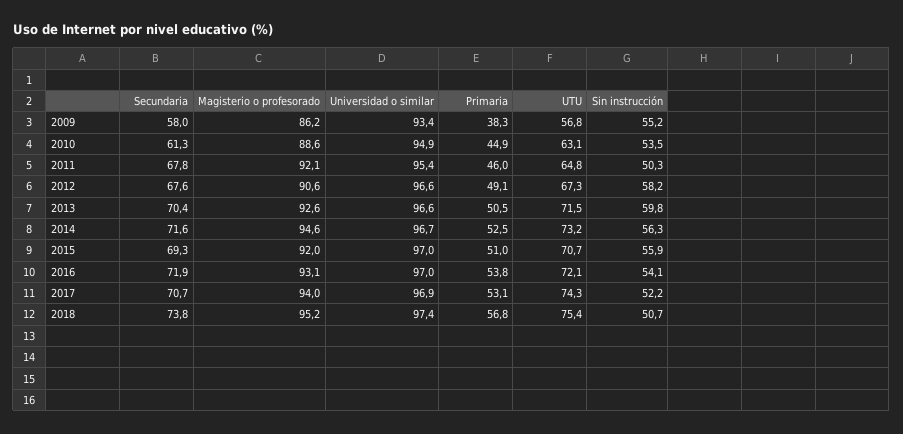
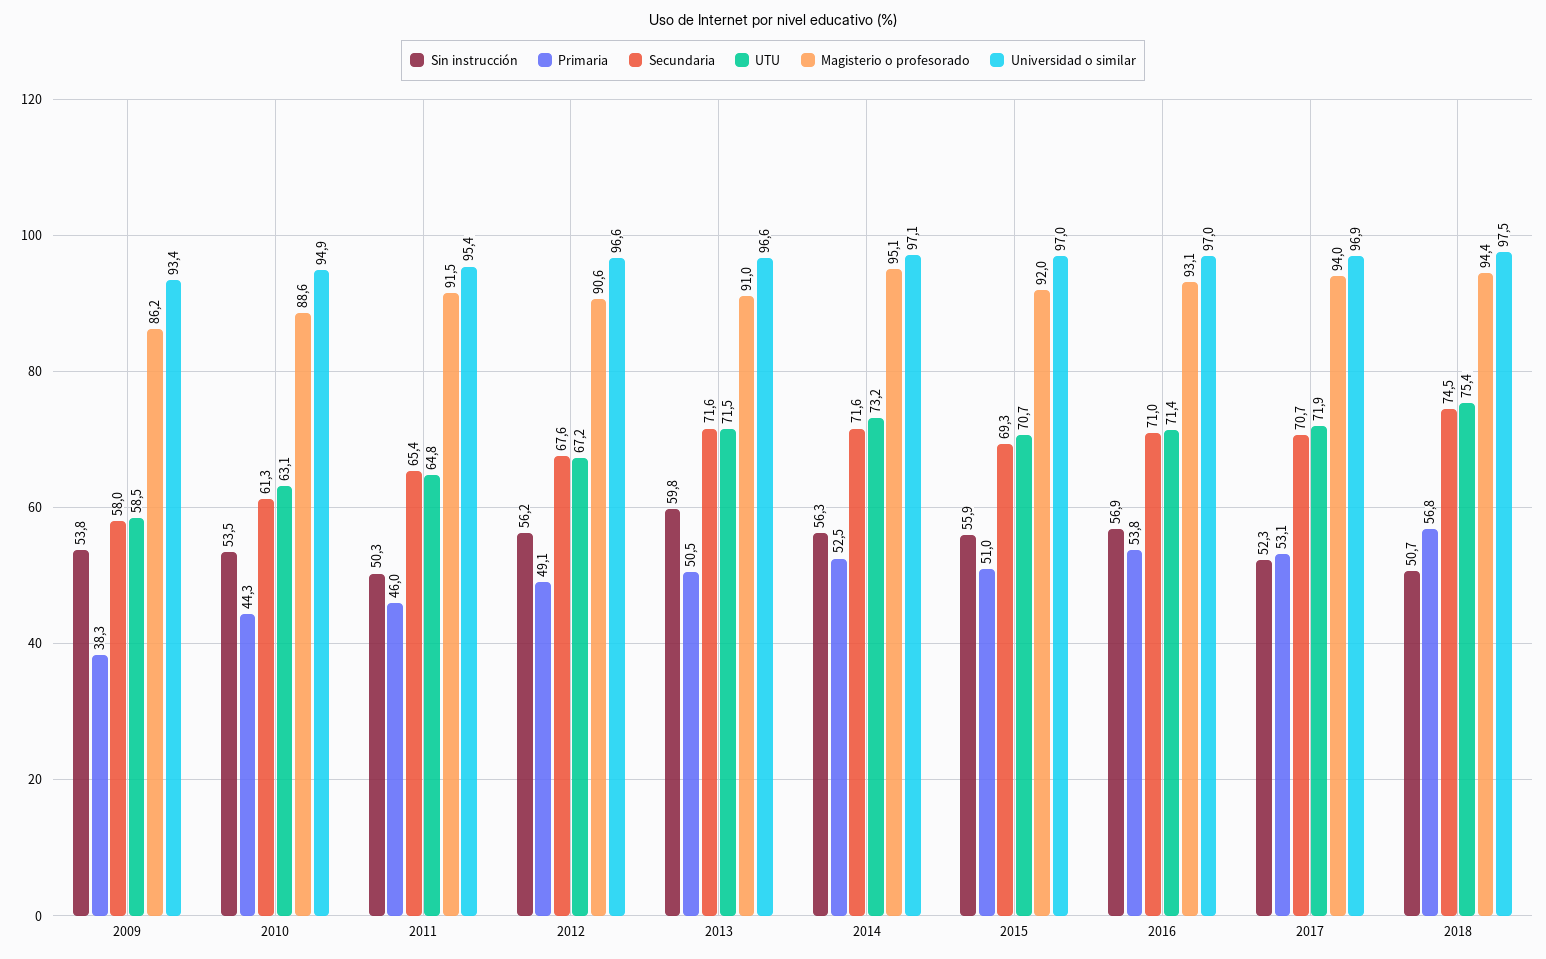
  {
    "Secundaria": {
      "2009": 58,
      "2010": 61.3,
-     "2011": 67.8,
+     "2011": 65.4,
      "2012": 67.6,
-     "2013": 70.4,
+     "2013": 71.6,
      "2014": 71.6,
      "2015": 69.3,
-     "2016": 71.9,
+     "2016": 71,
      "2017": 70.7,
-     "2018": 73.8
+     "2018": 74.5
    },
    "Magisterio o profesorado": {
      "2009": 86.2,
      "2010": 88.6,
-     "2011": 92.1,
+     "2011": 91.5,
      "2012": 90.6,
-     "2013": 92.6,
+     "2013": 91,
-     "2014": 94.6,
+     "2014": 95.1,
      "2015": 92,
      "2016": 93.1,
      "2017": 94,
-     "2018": 95.2
+     "2018": 94.4
    },
    "Universidad o similar": {
      "2009": 93.4,
      "2010": 94.9,
      "2011": 95.4,
      "2012": 96.6,
      "2013": 96.6,
-     "2014": 96.7,
+     "2014": 97.1,
      "2015": 97,
      "2016": 97,
      "2017": 96.9,
-     "2018": 97.4
+     "2018": 97.5
    },
    "Primaria": {
      "2009": 38.3,
-     "2010": 44.9,
+     "2010": 44.3,
      "2011": 46,
      "2012": 49.1,
      "2013": 50.5,
      "2014": 52.5,
      "2015": 51,
      "2016": 53.8,
      "2017": 53.1,
      "2018": 56.8
    },
    "UTU": {
-     "2009": 56.8,
+     "2009": 58.5,
      "2010": 63.1,
      "2011": 64.8,
-     "2012": 67.3,
+     "2012": 67.2,
      "2013": 71.5,
      "2014": 73.2,
      "2015": 70.7,
-     "2016": 72.1,
+     "2016": 71.4,
-     "2017": 74.3,
+     "2017": 71.9,
      "2018": 75.4
    },
    "Sin instrucción": {
-     "2009": 55.2,
+     "2009": 53.8,
      "2010": 53.5,
      "2011": 50.3,
-     "2012": 58.2,
+     "2012": 56.2,
      "2013": 59.8,
      "2014": 56.3,
      "2015": 55.9,
-     "2016": 54.1,
+     "2016": 56.9,
-     "2017": 52.2,
+     "2017": 52.3,
      "2018": 50.7
    }
  }

